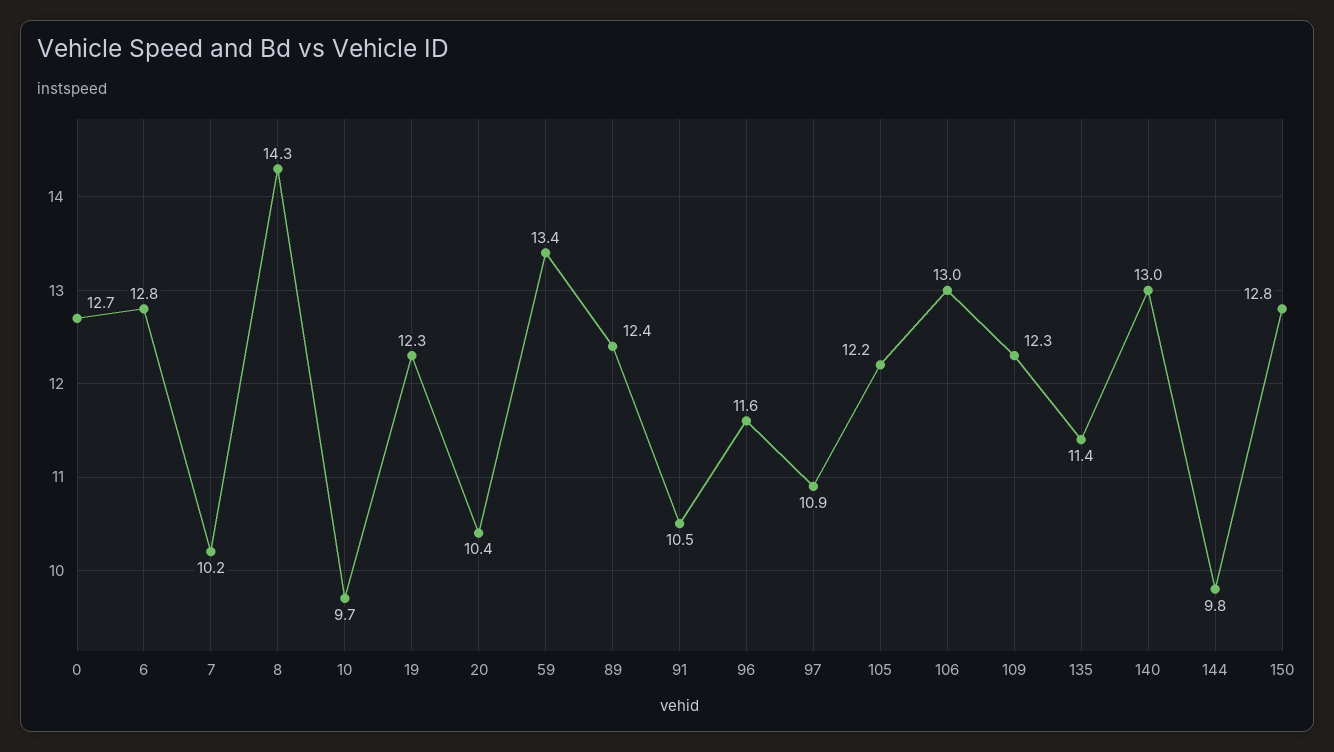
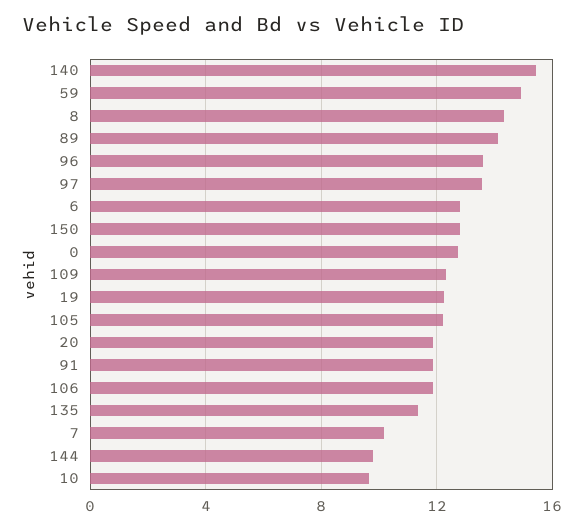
  {
    "0": 12.7,
    "6": 12.8,
    "7": 10.2,
    "8": 14.3,
    "10": 9.7,
    "19": 12.3,
-   "20": 10.4,
+   "20": 12,
-   "59": 13.4,
+   "59": 15,
-   "89": 12.4,
+   "89": 14,
-   "91": 10.5,
+   "91": 12,
-   "96": 11.6,
+   "96": 13.5,
-   "97": 10.9,
+   "97": 13.5,
    "105": 12.2,
-   "106": 13,
+   "106": 12,
    "109": 12.3,
    "135": 11.4,
-   "140": 13,
+   "140": 15.5,
    "144": 9.8,
    "150": 12.8
  }

